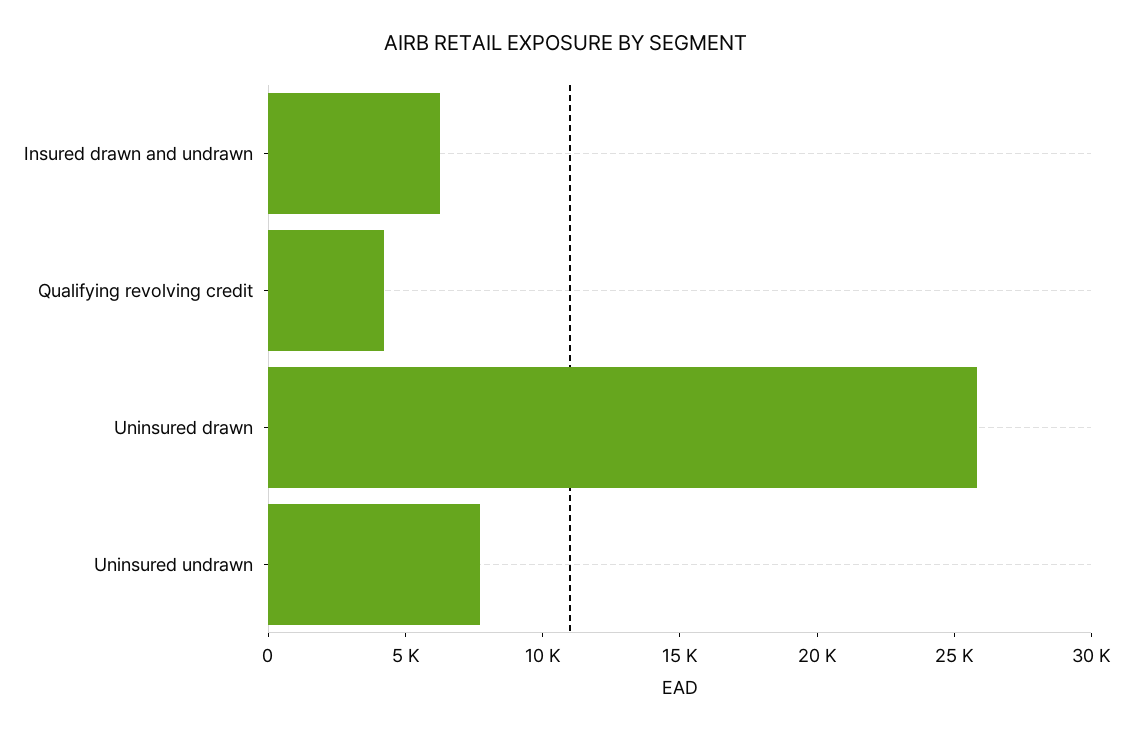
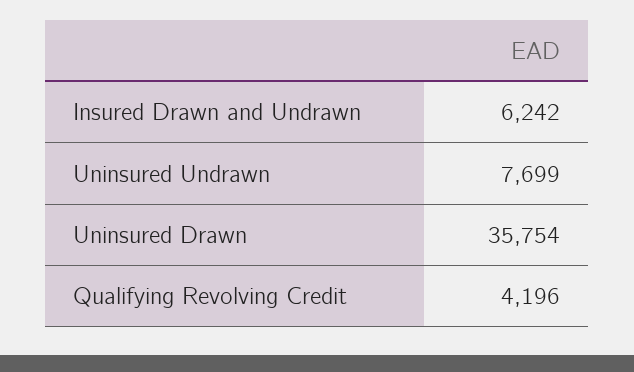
  {
    "Insured drawn and undrawn": 6242,
    "Qualifying revolving credit": 4196,
-   "Uninsured drawn": 26000,
+   "Uninsured drawn": 35754,
    "Uninsured undrawn": 7699
  }

